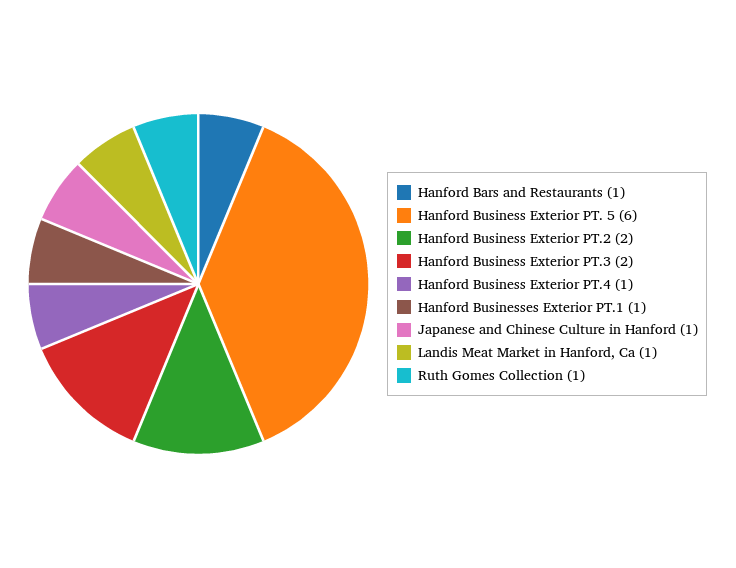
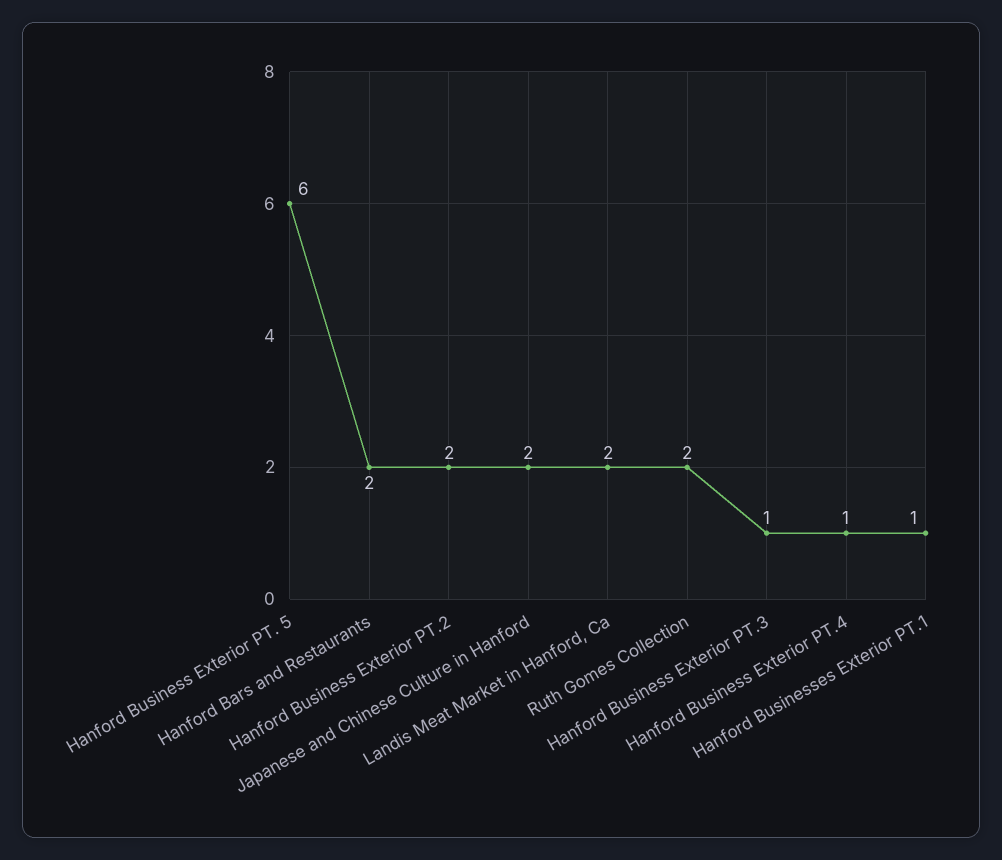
  {
-   "Hanford Bars and Restaurants": 1,
+   "Hanford Bars and Restaurants": 2,
    "Hanford Business Exterior PT. 5": 6,
    "Hanford Business Exterior PT.2": 2,
-   "Hanford Business Exterior PT.3": 2,
+   "Hanford Business Exterior PT.3": 1,
    "Hanford Business Exterior PT.4": 1,
    "Hanford Businesses Exterior PT.1": 1,
-   "Japanese and Chinese Culture in Hanford": 1,
+   "Japanese and Chinese Culture in Hanford": 2,
-   "Landis Meat Market in Hanford, Ca": 1,
+   "Landis Meat Market in Hanford, Ca": 2,
-   "Ruth Gomes Collection": 1
+   "Ruth Gomes Collection": 2
  }

